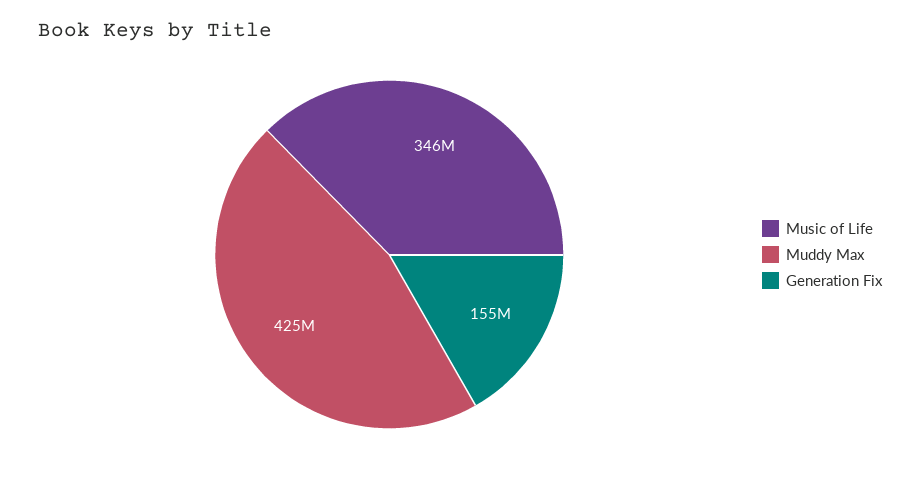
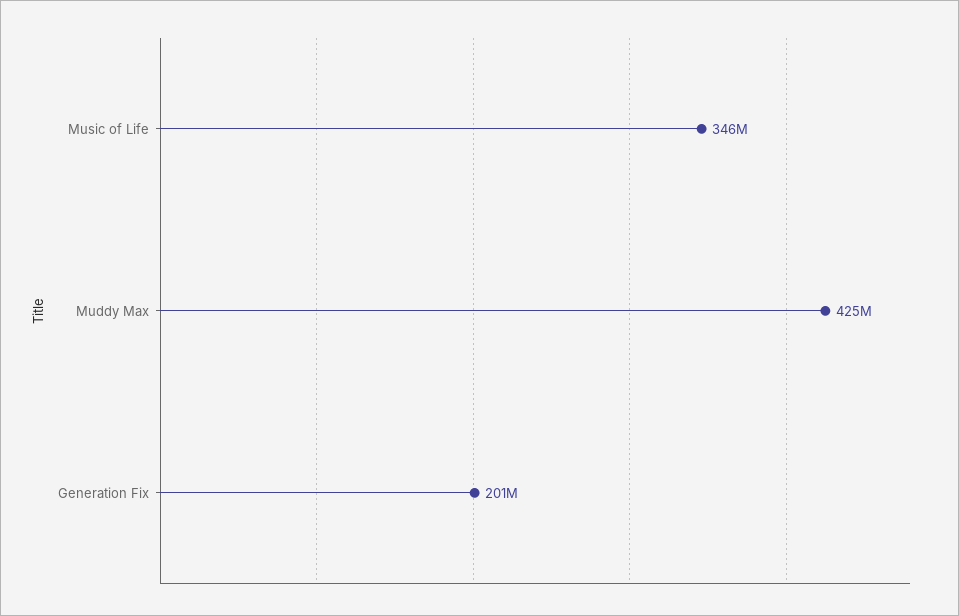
  {
    "Music of Life": 346000000,
    "Muddy Max": 425000000,
-   "Generation Fix": 155000000
+   "Generation Fix": 201000000
  }

